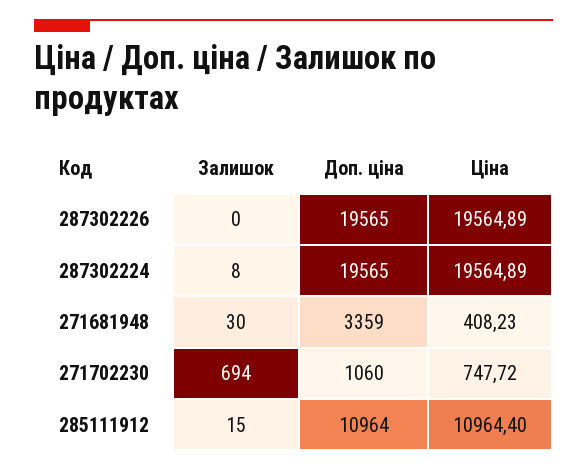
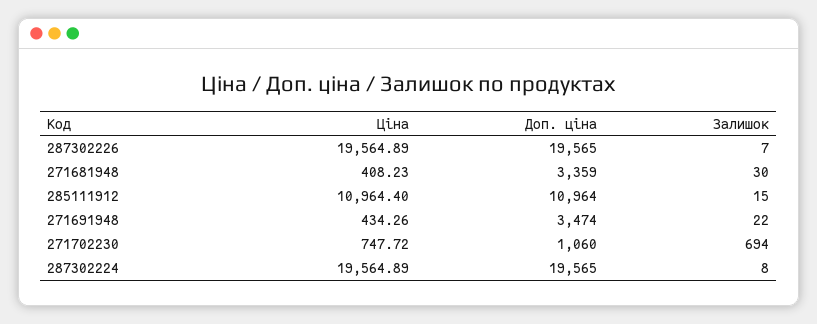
  {
    "Залишок": {
-     "287302226": 0,
+     "287302226": 7,
      "287302224": 8,
      "271681948": 30,
      "271702230": 694,
-     "285111912": 15
+     "285111912": 15,
+     "271691948": 22
    },
    "Доп. ціна": {
      "287302226": 19565,
      "287302224": 19565,
      "271681948": 3359,
      "271702230": 1060,
-     "285111912": 10964
+     "285111912": 10964,
+     "271691948": 3474
    },
    "Ціна": {
      "287302226": 19564.89,
      "287302224": 19564.89,
      "271681948": 408.23,
      "271702230": 747.72,
-     "285111912": 10964.4
+     "285111912": 10964.4,
+     "271691948": 434.26
    }
  }

